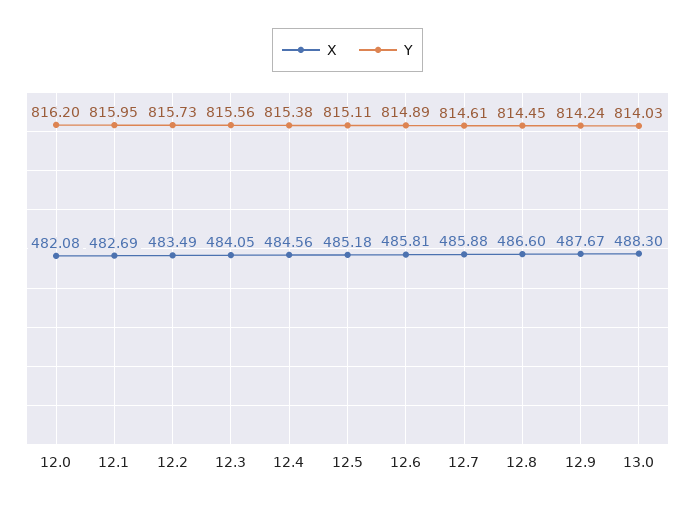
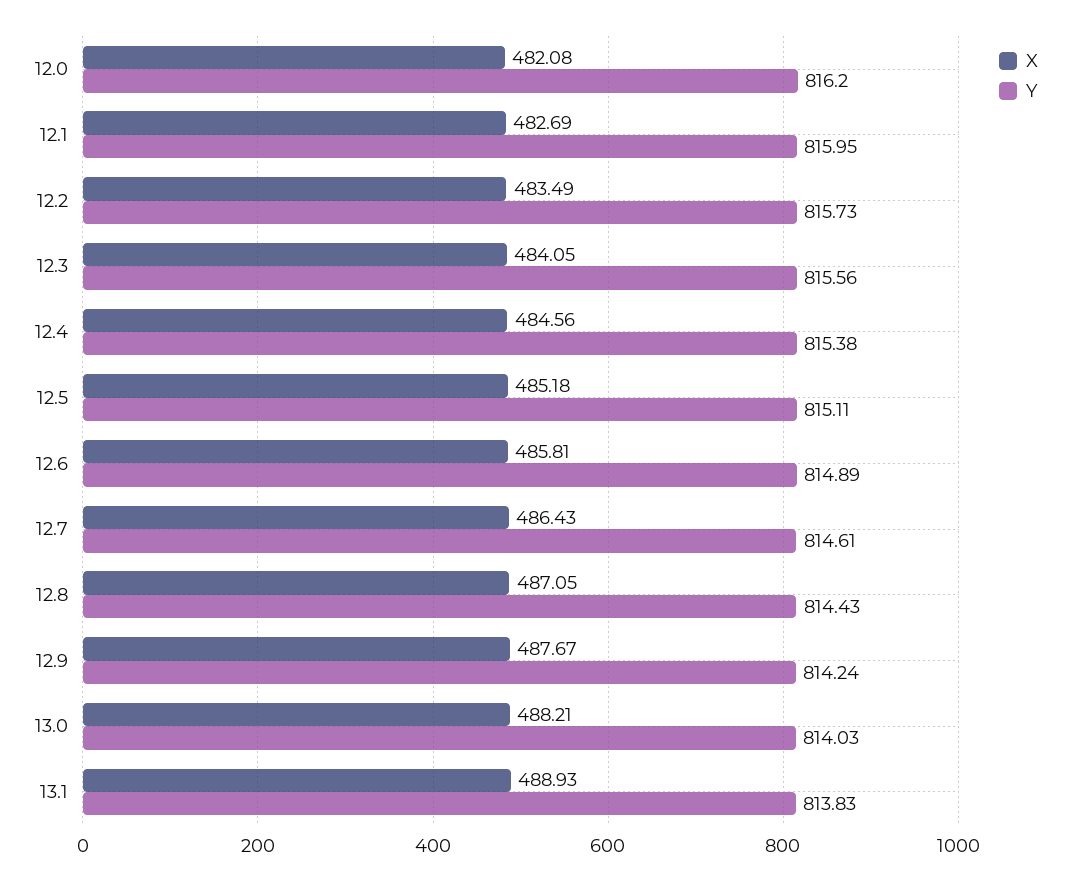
  {
    "X": {
      "12.0": 482.08,
      "12.1": 482.69,
      "12.2": 483.49,
      "12.3": 484.05,
      "12.4": 484.56,
      "12.5": 485.18,
      "12.6": 485.81,
-     "12.7": 485.88,
+     "12.7": 486.43,
-     "12.8": 486.6,
+     "12.8": 487.05,
      "12.9": 487.67,
-     "13.0": 488.3
+     "13.0": 488.21,
+     "13.1": 488.93
    },
    "Y": {
      "12.0": 816.2,
      "12.1": 815.95,
      "12.2": 815.73,
      "12.3": 815.56,
      "12.4": 815.38,
      "12.5": 815.11,
      "12.6": 814.89,
      "12.7": 814.61,
-     "12.8": 814.45,
+     "12.8": 814.43,
      "12.9": 814.24,
-     "13.0": 814.03
+     "13.0": 814.03,
+     "13.1": 813.83
    }
  }

